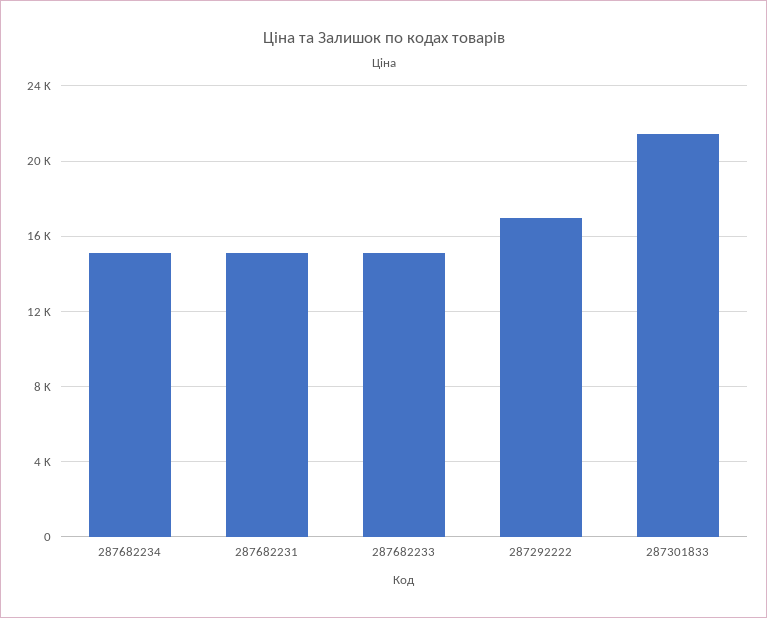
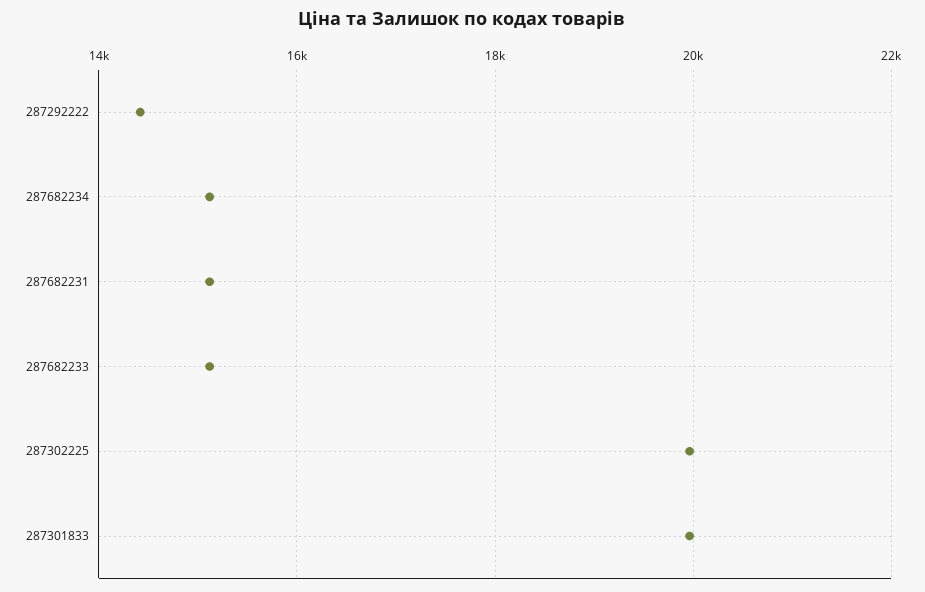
  {
    "287682234": 15200,
    "287682231": 15200,
    "287682233": 15200,
-   "287292222": 17000,
+   "287292222": 14400,
-   "287301833": 21500
+   "287301833": 20000,
+   "287302225": 20000
  }

